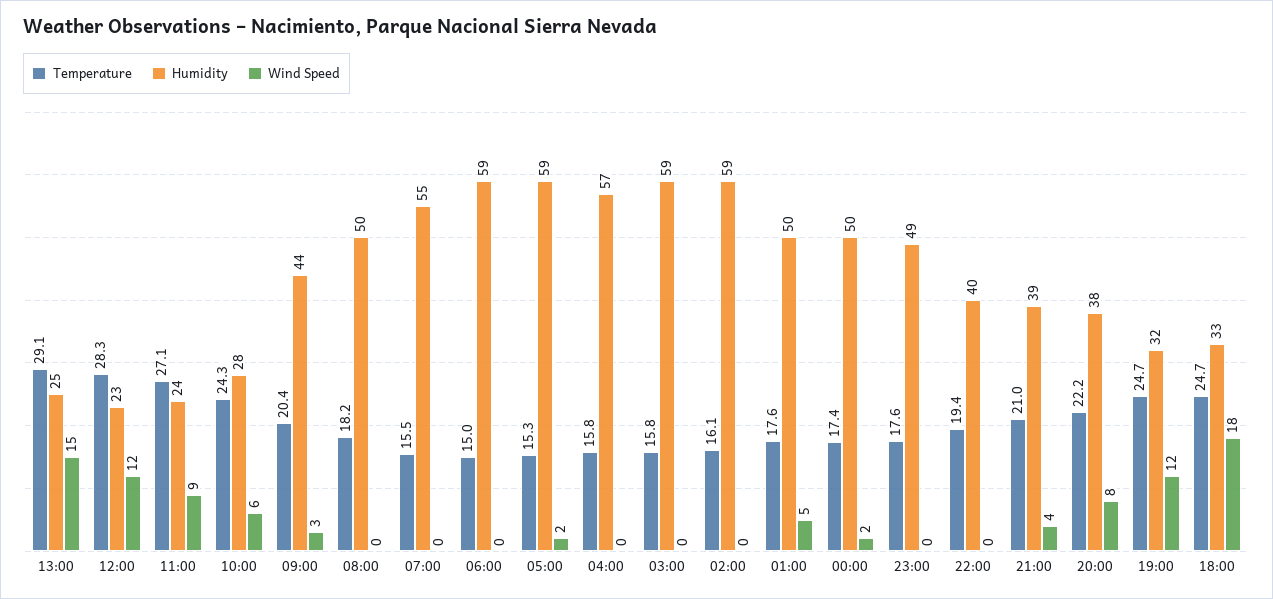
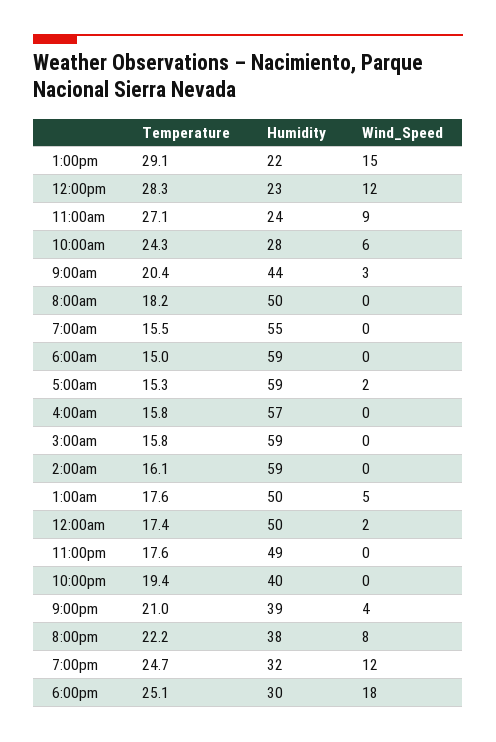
  {
    "Temperature": {
      "13:00": 29.1,
      "12:00": 28.3,
      "11:00": 27.1,
      "10:00": 24.3,
      "09:00": 20.4,
      "08:00": 18.2,
      "07:00": 15.5,
      "06:00": 15,
      "05:00": 15.3,
      "04:00": 15.8,
      "03:00": 15.8,
      "02:00": 16.1,
      "01:00": 17.6,
      "00:00": 17.4,
      "23:00": 17.6,
      "22:00": 19.4,
      "21:00": 21,
      "20:00": 22.2,
      "19:00": 24.7,
-     "18:00": 24.7
+     "18:00": 25.1
    },
    "Humidity": {
-     "13:00": 25,
+     "13:00": 22,
      "12:00": 23,
      "11:00": 24,
      "10:00": 28,
      "09:00": 44,
      "08:00": 50,
      "07:00": 55,
      "06:00": 59,
      "05:00": 59,
      "04:00": 57,
      "03:00": 59,
      "02:00": 59,
      "01:00": 50,
      "00:00": 50,
      "23:00": 49,
      "22:00": 40,
      "21:00": 39,
      "20:00": 38,
      "19:00": 32,
-     "18:00": 33
+     "18:00": 30
    },
    "Wind Speed": {
      "13:00": 15,
      "12:00": 12,
      "11:00": 9,
      "10:00": 6,
      "09:00": 3,
      "08:00": 0,
      "07:00": 0,
      "06:00": 0,
      "05:00": 2,
      "04:00": 0,
      "03:00": 0,
      "02:00": 0,
      "01:00": 5,
      "00:00": 2,
      "23:00": 0,
      "22:00": 0,
      "21:00": 4,
      "20:00": 8,
      "19:00": 12,
      "18:00": 18
    }
  }

